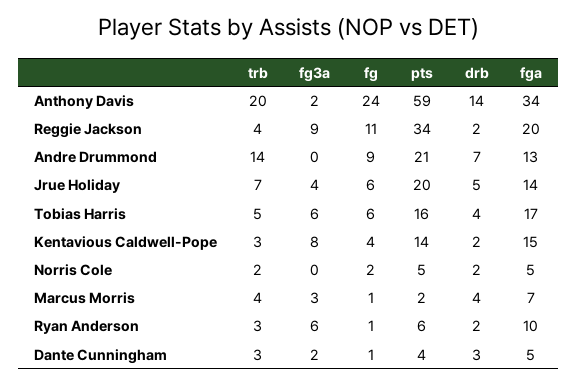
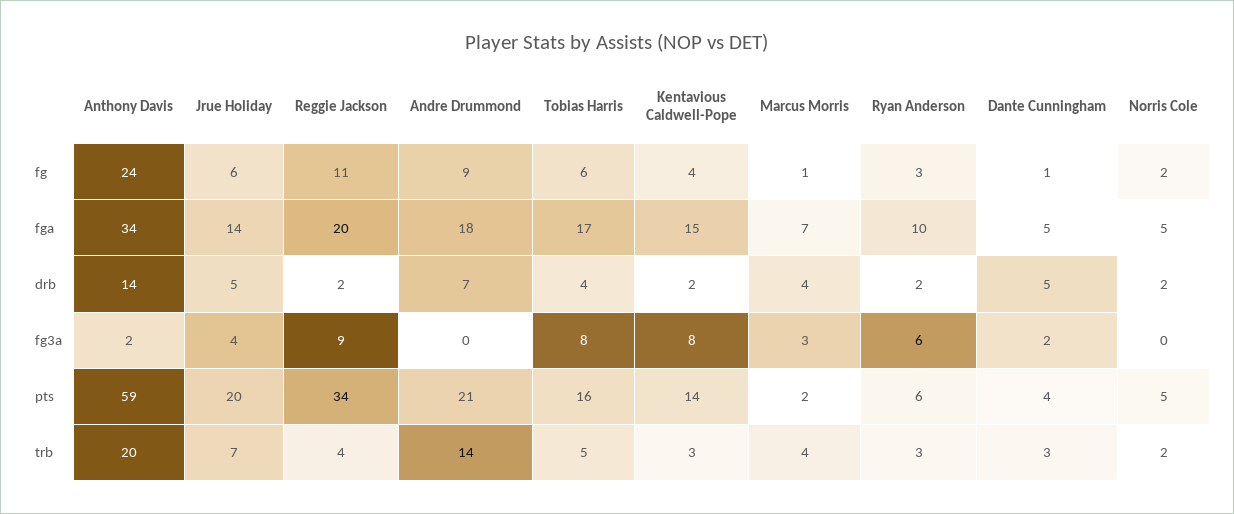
  {
    "trb": {
      "Anthony Davis": 20,
      "Reggie Jackson": 4,
      "Andre Drummond": 14,
      "Jrue Holiday": 7,
      "Tobias Harris": 5,
      "Kentavious Caldwell-Pope": 3,
      "Norris Cole": 2,
      "Marcus Morris": 4,
      "Ryan Anderson": 3,
      "Dante Cunningham": 3
    },
    "fg3a": {
      "Anthony Davis": 2,
      "Reggie Jackson": 9,
      "Andre Drummond": 0,
      "Jrue Holiday": 4,
-     "Tobias Harris": 6,
+     "Tobias Harris": 8,
      "Kentavious Caldwell-Pope": 8,
      "Norris Cole": 0,
      "Marcus Morris": 3,
      "Ryan Anderson": 6,
      "Dante Cunningham": 2
    },
    "fg": {
      "Anthony Davis": 24,
      "Reggie Jackson": 11,
      "Andre Drummond": 9,
      "Jrue Holiday": 6,
      "Tobias Harris": 6,
      "Kentavious Caldwell-Pope": 4,
      "Norris Cole": 2,
      "Marcus Morris": 1,
-     "Ryan Anderson": 1,
+     "Ryan Anderson": 3,
      "Dante Cunningham": 1
    },
    "pts": {
      "Anthony Davis": 59,
      "Reggie Jackson": 34,
      "Andre Drummond": 21,
      "Jrue Holiday": 20,
      "Tobias Harris": 16,
      "Kentavious Caldwell-Pope": 14,
      "Norris Cole": 5,
      "Marcus Morris": 2,
      "Ryan Anderson": 6,
      "Dante Cunningham": 4
    },
    "drb": {
      "Anthony Davis": 14,
      "Reggie Jackson": 2,
      "Andre Drummond": 7,
      "Jrue Holiday": 5,
      "Tobias Harris": 4,
      "Kentavious Caldwell-Pope": 2,
      "Norris Cole": 2,
      "Marcus Morris": 4,
      "Ryan Anderson": 2,
-     "Dante Cunningham": 3
+     "Dante Cunningham": 5
    },
    "fga": {
      "Anthony Davis": 34,
      "Reggie Jackson": 20,
-     "Andre Drummond": 13,
+     "Andre Drummond": 18,
      "Jrue Holiday": 14,
      "Tobias Harris": 17,
      "Kentavious Caldwell-Pope": 15,
      "Norris Cole": 5,
      "Marcus Morris": 7,
      "Ryan Anderson": 10,
      "Dante Cunningham": 5
    }
  }

